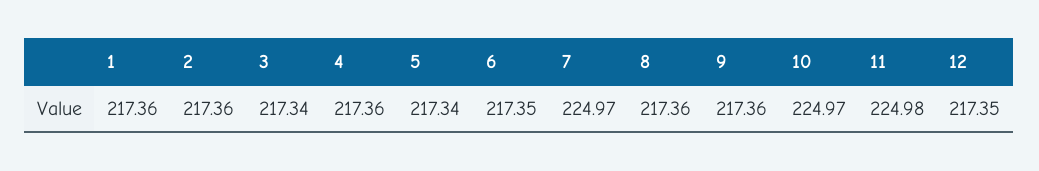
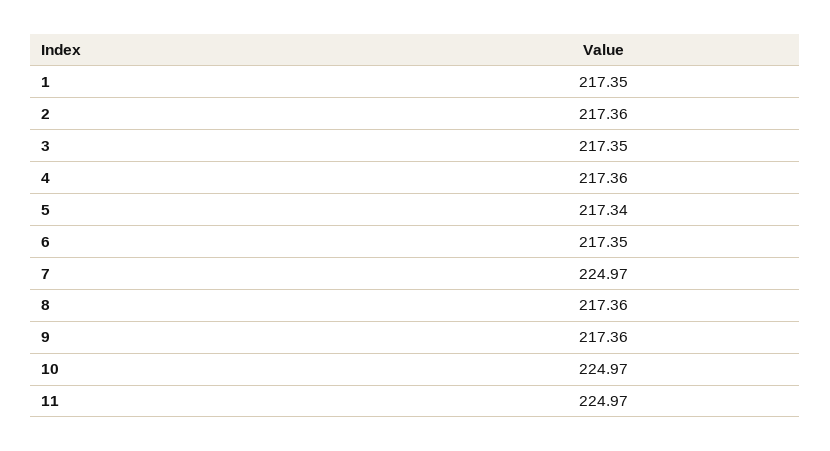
  {
-   "1": 217.36,
+   "1": 217.35,
    "2": 217.36,
-   "3": 217.34,
+   "3": 217.35,
    "4": 217.36,
    "5": 217.34,
    "6": 217.35,
    "7": 224.97,
    "8": 217.36,
    "9": 217.36,
    "10": 224.97,
-   "11": 224.98,
+   "11": 224.97
-   "12": 217.35
  }

